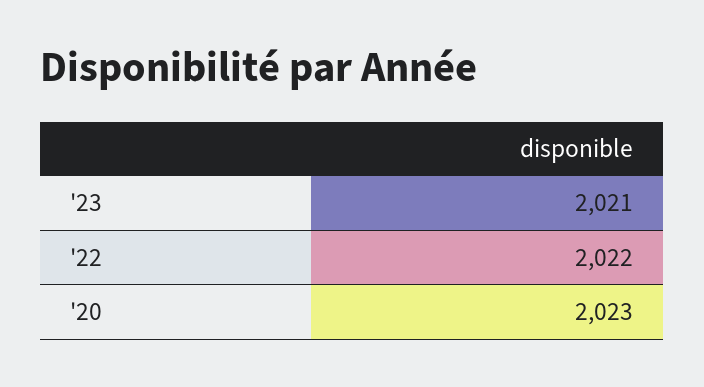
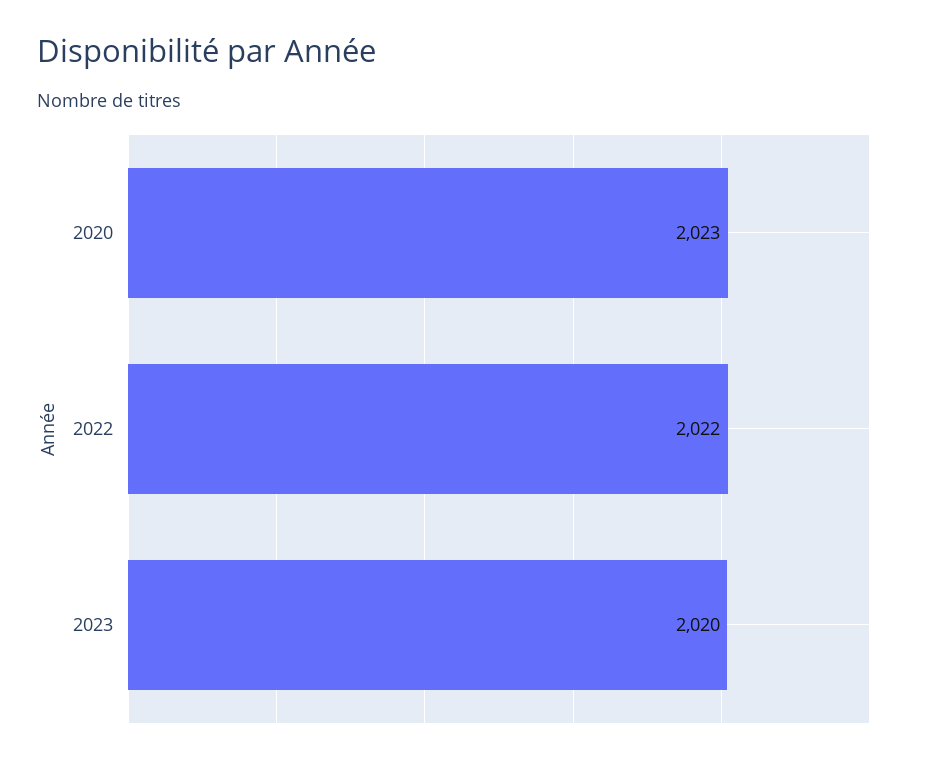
  {
-   "'23": 2021,
+   "'23": 2020,
    "'22": 2022,
    "'20": 2023
  }

